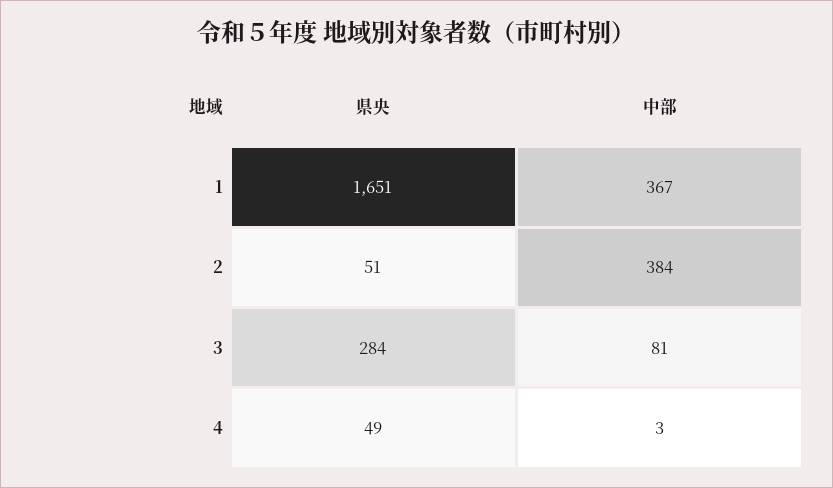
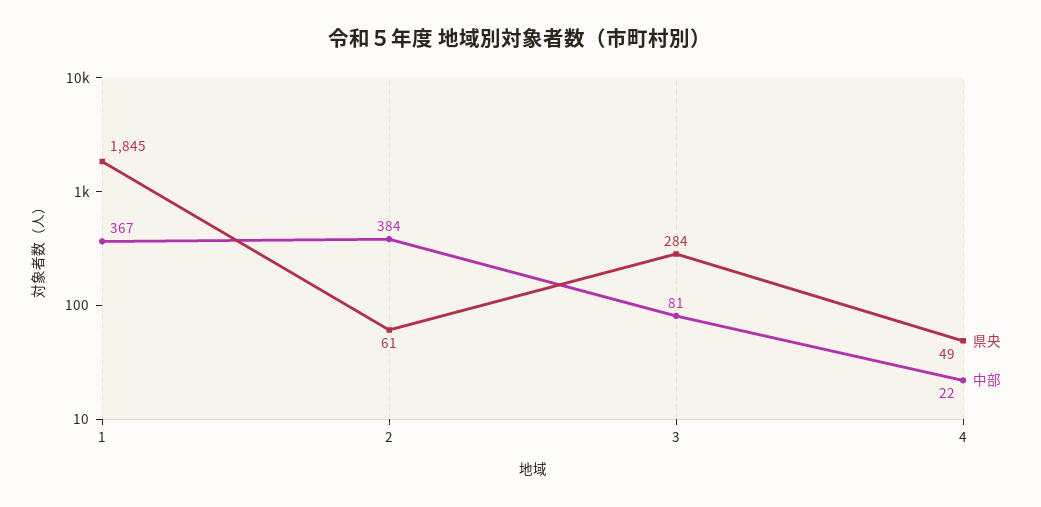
  {
    "県央": {
-     "1": 1651,
+     "1": 1845,
-     "2": 51,
+     "2": 61,
      "3": 284,
      "4": 49
    },
    "中部": {
      "1": 367,
      "2": 384,
      "3": 81,
-     "4": 3
+     "4": 22
    }
  }

